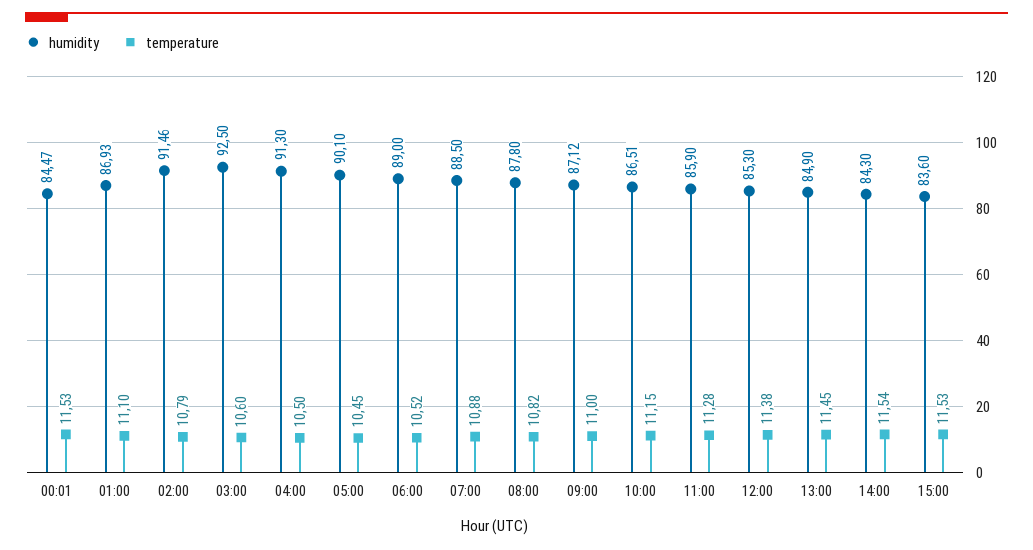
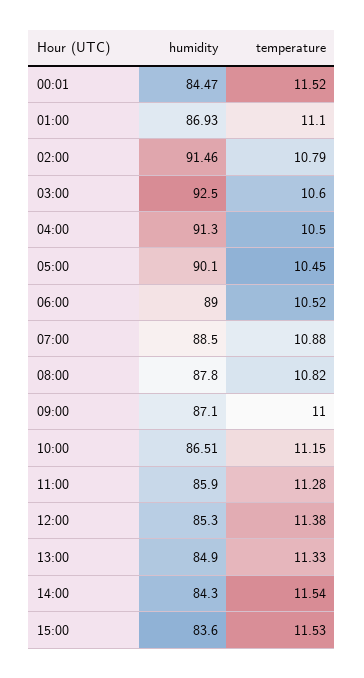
  {
    "humidity": {
      "00:01": 84.47,
      "01:00": 86.93,
      "02:00": 91.46,
      "03:00": 92.5,
      "04:00": 91.3,
      "05:00": 90.1,
      "06:00": 89,
      "07:00": 88.5,
      "08:00": 87.8,
-     "09:00": 87.12,
+     "09:00": 87.1,
      "10:00": 86.51,
      "11:00": 85.9,
      "12:00": 85.3,
      "13:00": 84.9,
      "14:00": 84.3,
      "15:00": 83.6
    },
    "temperature": {
-     "00:01": 11.53,
+     "00:01": 11.52,
      "01:00": 11.1,
      "02:00": 10.79,
      "03:00": 10.6,
      "04:00": 10.5,
      "05:00": 10.45,
      "06:00": 10.52,
      "07:00": 10.88,
      "08:00": 10.82,
      "09:00": 11,
      "10:00": 11.15,
      "11:00": 11.28,
      "12:00": 11.38,
-     "13:00": 11.45,
+     "13:00": 11.33,
      "14:00": 11.54,
      "15:00": 11.53
    }
  }

